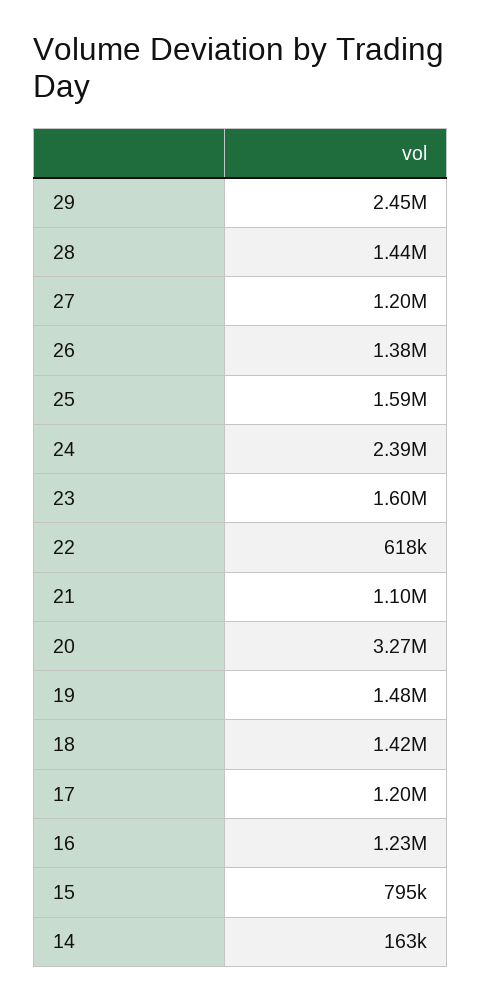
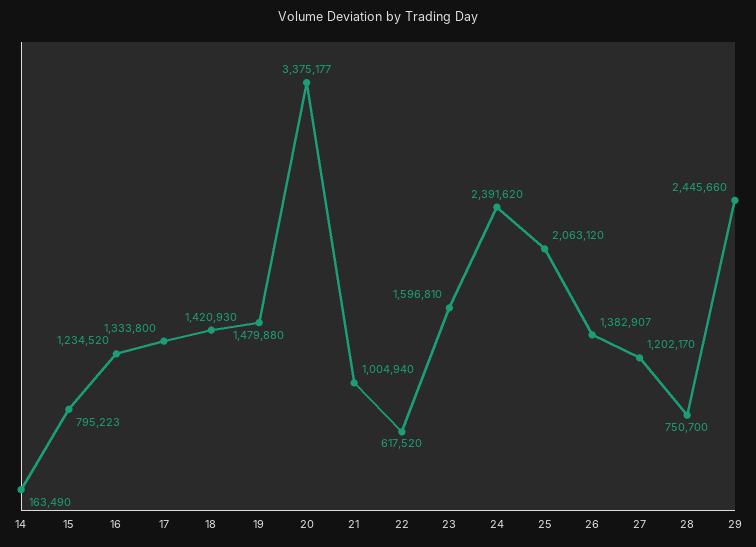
  {
    "29": 2445660,
-   "28": 1440000,
+   "28": 750700,
    "27": 1202170,
    "26": 1382907,
-   "25": 1590000,
+   "25": 2063120,
    "24": 2391620,
    "23": 1596810,
    "22": 617520,
-   "21": 1100000,
+   "21": 1004940,
-   "20": 3270000,
+   "20": 3375177,
    "19": 1479880,
    "18": 1420930,
-   "17": 1200000,
+   "17": 1333800,
    "16": 1234520,
    "15": 795223,
    "14": 163490
  }

